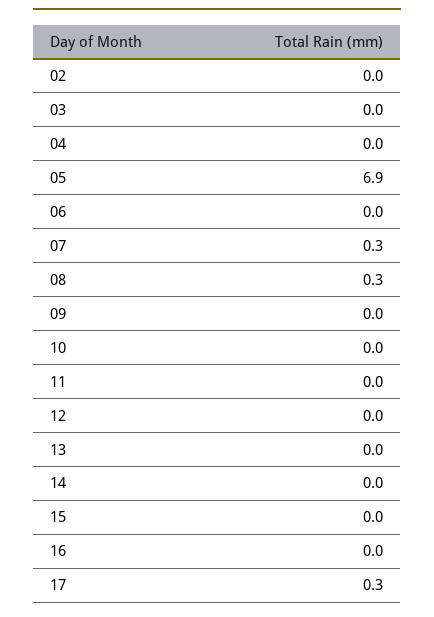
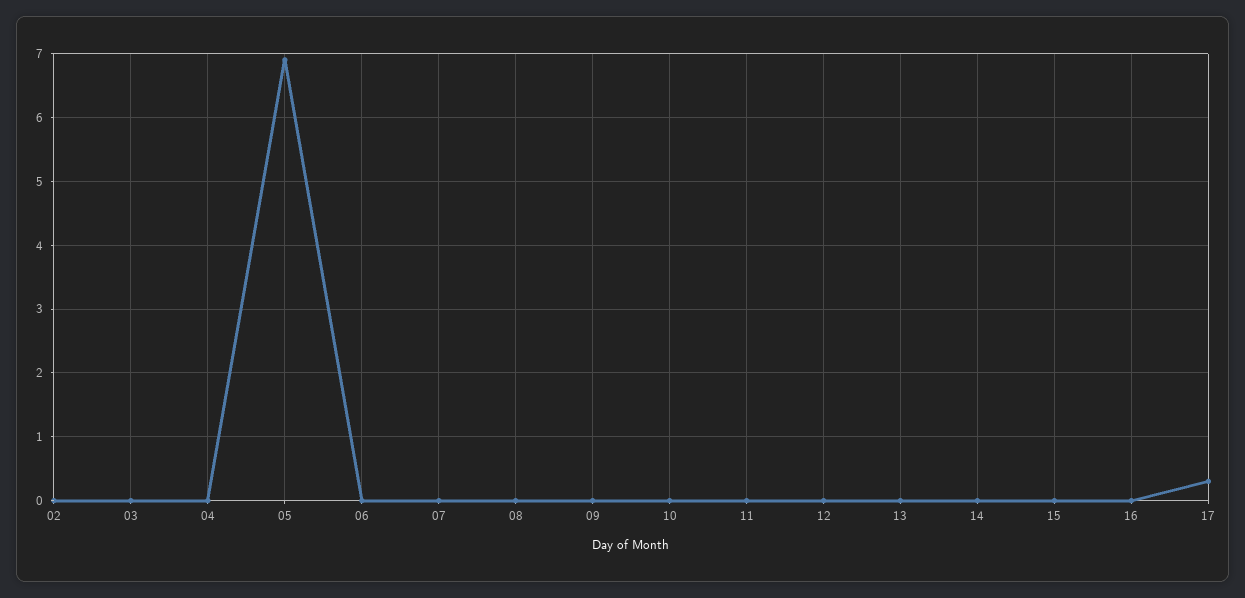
  {
    "02": 0,
    "03": 0,
    "04": 0,
    "05": 6.9,
    "06": 0,
-   "07": 0.3,
+   "07": 0,
-   "08": 0.3,
+   "08": 0,
    "09": 0,
    "10": 0,
    "11": 0,
    "12": 0,
    "13": 0,
    "14": 0,
    "15": 0,
    "16": 0,
    "17": 0.3
  }

